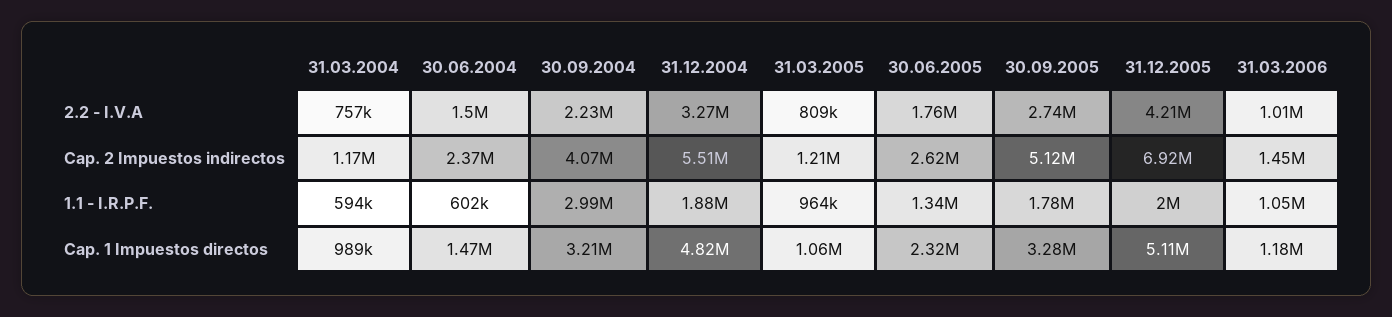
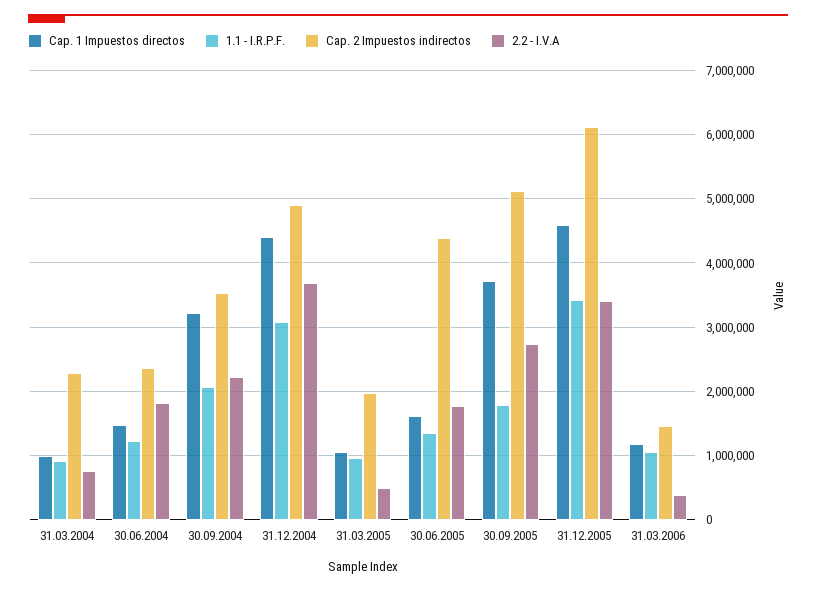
  {
    "2.2 - I.V.A": {
      "31.03.2004": 757000,
-     "30.06.2004": 1500000,
+     "30.06.2004": 1800000,
      "30.09.2004": 2230000,
-     "31.12.2004": 3270000,
+     "31.12.2004": 3700000,
-     "31.03.2005": 809000,
+     "31.03.2005": 500000,
      "30.06.2005": 1760000,
      "30.09.2005": 2740000,
-     "31.12.2005": 4210000,
+     "31.12.2005": 3400000,
-     "31.03.2006": 1010000
+     "31.03.2006": 400000
    },
    "Cap. 2 Impuestos indirectos": {
-     "31.03.2004": 1170000,
+     "31.03.2004": 2300000,
      "30.06.2004": 2370000,
-     "30.09.2004": 4070000,
+     "30.09.2004": 3500000,
-     "31.12.2004": 5510000,
+     "31.12.2004": 4900000,
-     "31.03.2005": 1210000,
+     "31.03.2005": 2000000,
-     "30.06.2005": 2620000,
+     "30.06.2005": 4400000,
      "30.09.2005": 5120000,
-     "31.12.2005": 6920000,
+     "31.12.2005": 6100000,
      "31.03.2006": 1450000
    },
    "1.1 - I.R.P.F.": {
-     "31.03.2004": 594000,
+     "31.03.2004": 900000,
-     "30.06.2004": 602000,
+     "30.06.2004": 1200000,
-     "30.09.2004": 2990000,
+     "30.09.2004": 2100000,
-     "31.12.2004": 1880000,
+     "31.12.2004": 3100000,
      "31.03.2005": 964000,
      "30.06.2005": 1340000,
      "30.09.2005": 1780000,
-     "31.12.2005": 2000000,
+     "31.12.2005": 3400000,
      "31.03.2006": 1050000
    },
    "Cap. 1 Impuestos directos": {
      "31.03.2004": 989000,
      "30.06.2004": 1470000,
      "30.09.2004": 3210000,
-     "31.12.2004": 4820000,
+     "31.12.2004": 4400000,
      "31.03.2005": 1060000,
-     "30.06.2005": 2320000,
+     "30.06.2005": 1600000,
-     "30.09.2005": 3280000,
+     "30.09.2005": 3700000,
-     "31.12.2005": 5110000,
+     "31.12.2005": 4600000,
      "31.03.2006": 1180000
    }
  }

